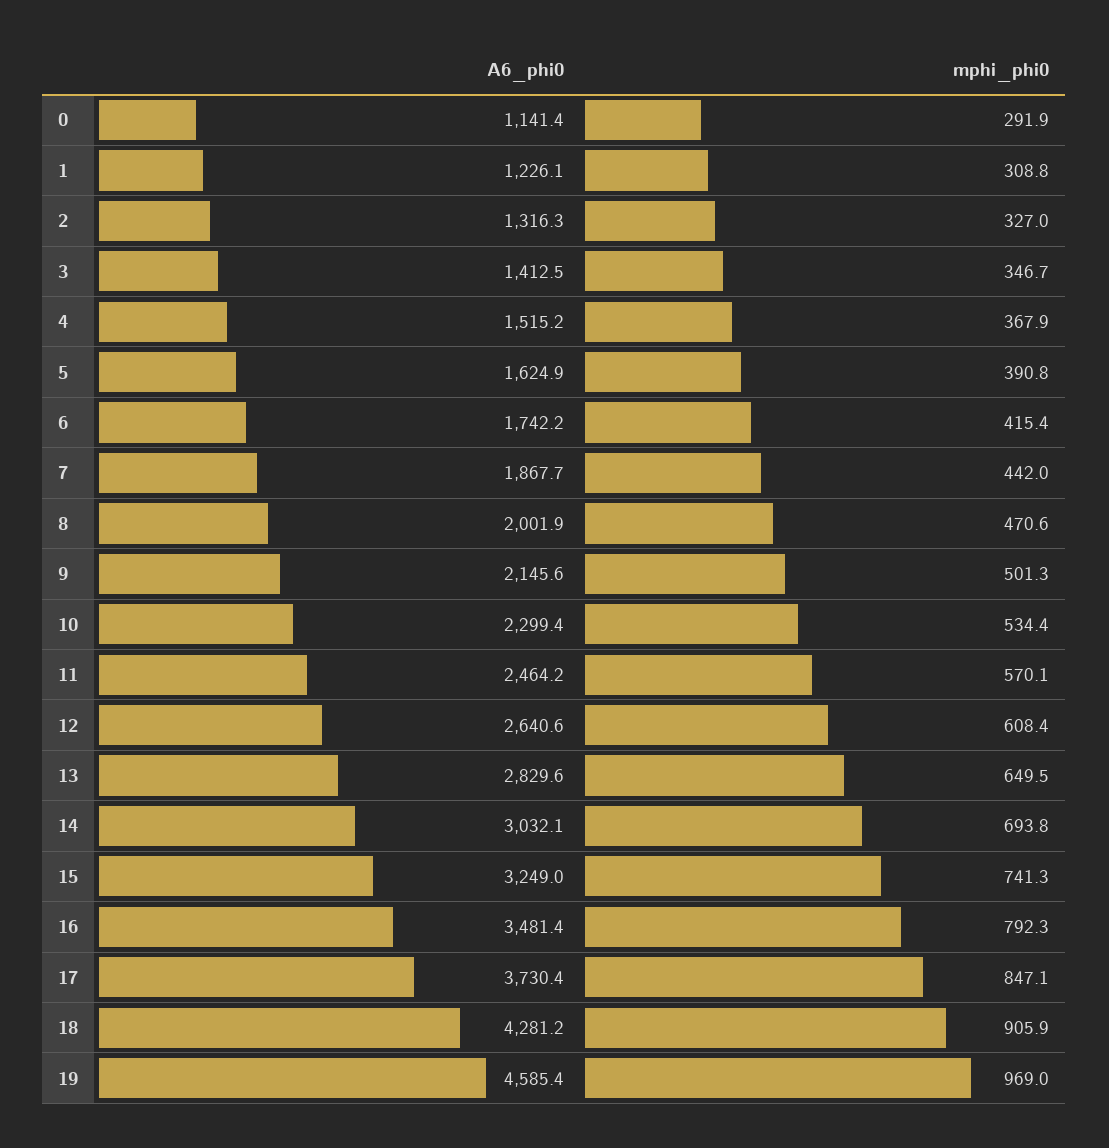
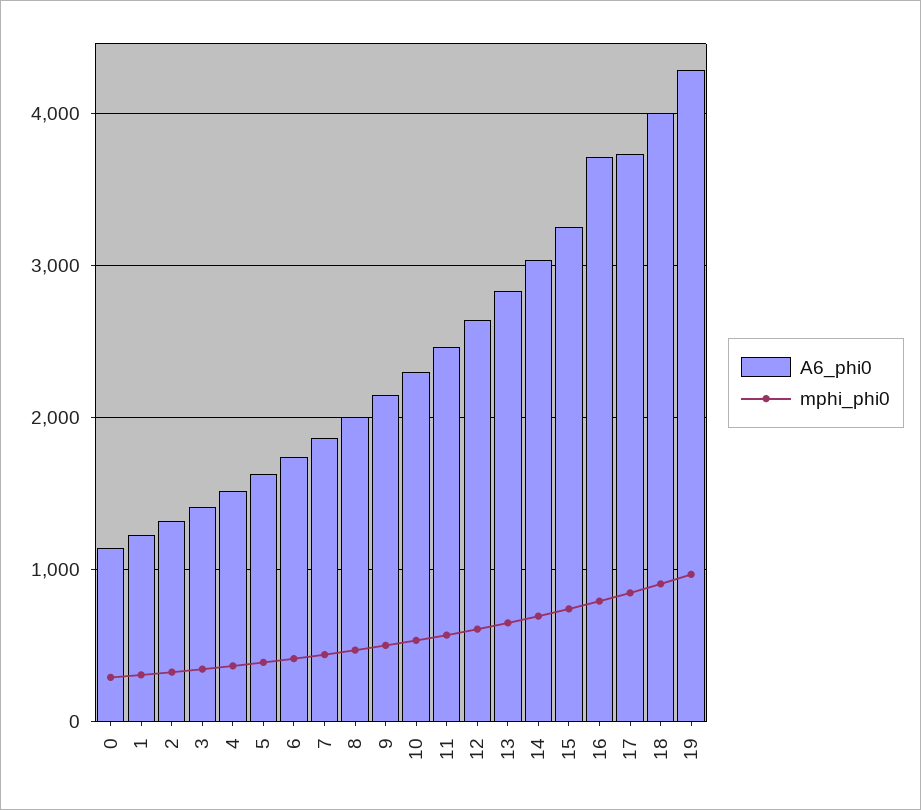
  {
    "A6_phi0": {
      "0": 1141.4,
      "1": 1226.1,
      "2": 1316.3,
      "3": 1412.5,
      "4": 1515.2,
      "5": 1624.9,
      "6": 1742.2,
      "7": 1867.7,
      "8": 2001.9,
      "9": 2145.6,
      "10": 2299.4,
      "11": 2464.2,
      "12": 2640.6,
      "13": 2829.6,
      "14": 3032.1,
      "15": 3249,
-     "16": 3481.4,
+     "16": 3700,
      "17": 3730.4,
-     "18": 4281.2,
+     "18": 4000,
-     "19": 4585.4
+     "19": 4300
    },
    "mphi_phi0": {
      "0": 291.9,
      "1": 308.8,
      "2": 327,
      "3": 346.7,
      "4": 367.9,
      "5": 390.8,
      "6": 415.4,
      "7": 442,
      "8": 470.6,
      "9": 501.3,
      "10": 534.4,
      "11": 570.1,
      "12": 608.4,
      "13": 649.5,
      "14": 693.8,
      "15": 741.3,
      "16": 792.3,
      "17": 847.1,
      "18": 905.9,
      "19": 969
    }
  }

